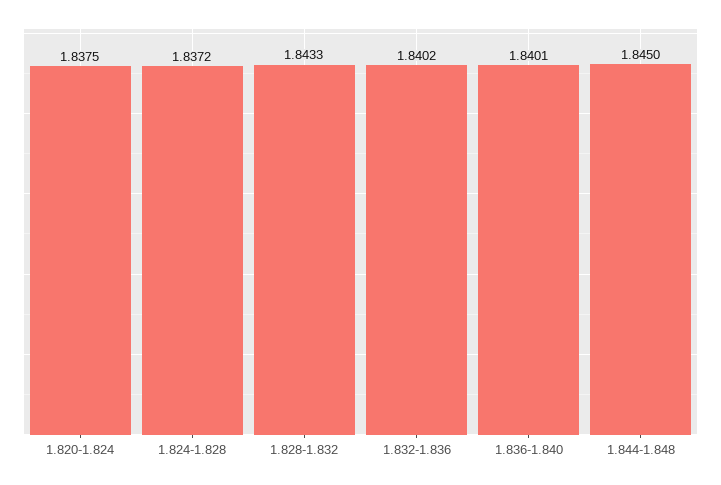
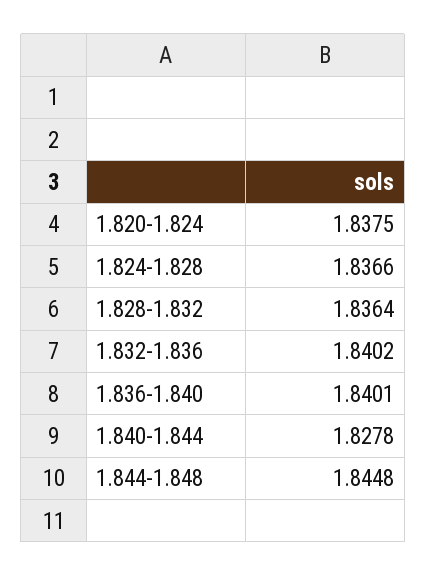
  {
    "1.820-1.824": 1.8375,
-   "1.824-1.828": 1.8372,
+   "1.824-1.828": 1.8366,
-   "1.828-1.832": 1.8433,
+   "1.828-1.832": 1.8364,
    "1.832-1.836": 1.8402,
    "1.836-1.840": 1.8401,
-   "1.844-1.848": 1.845
+   "1.844-1.848": 1.8448,
+   "1.840-1.844": 1.8278
  }

